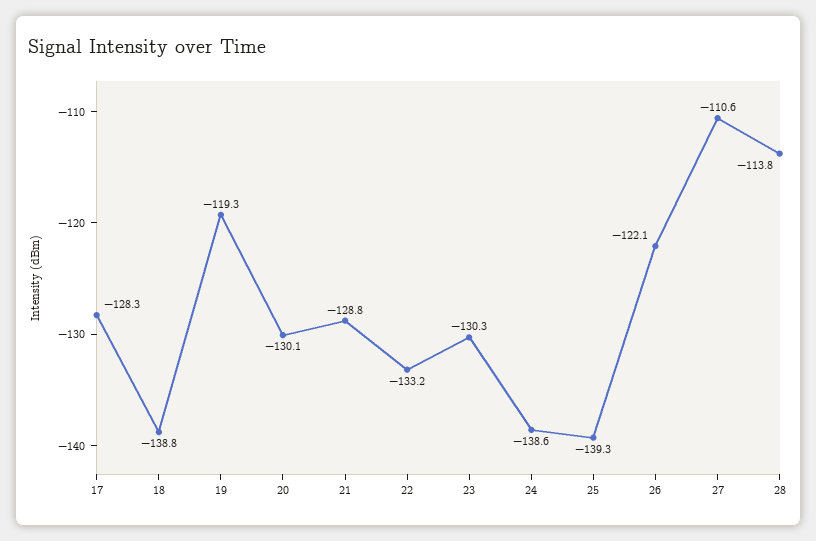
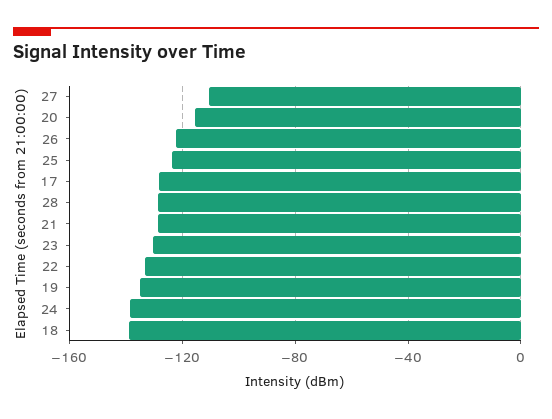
  {
    "17": -128.3,
    "18": -138.8,
-   "19": -119.3,
+   "19": -135,
-   "20": -130.1,
+   "20": -115,
    "21": -128.8,
    "22": -133.2,
    "23": -130.3,
    "24": -138.6,
-   "25": -139.3,
+   "25": -125,
    "26": -122.1,
    "27": -110.6,
-   "28": -113.8
+   "28": -130
  }

